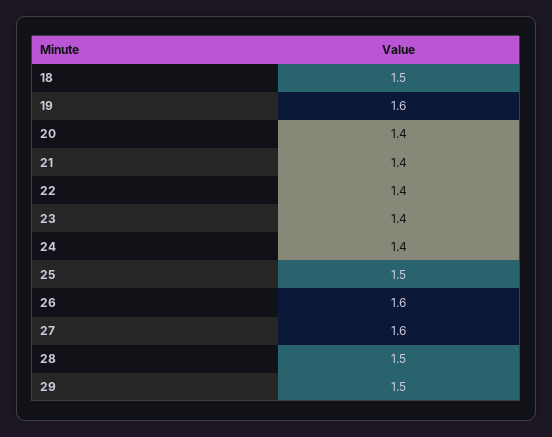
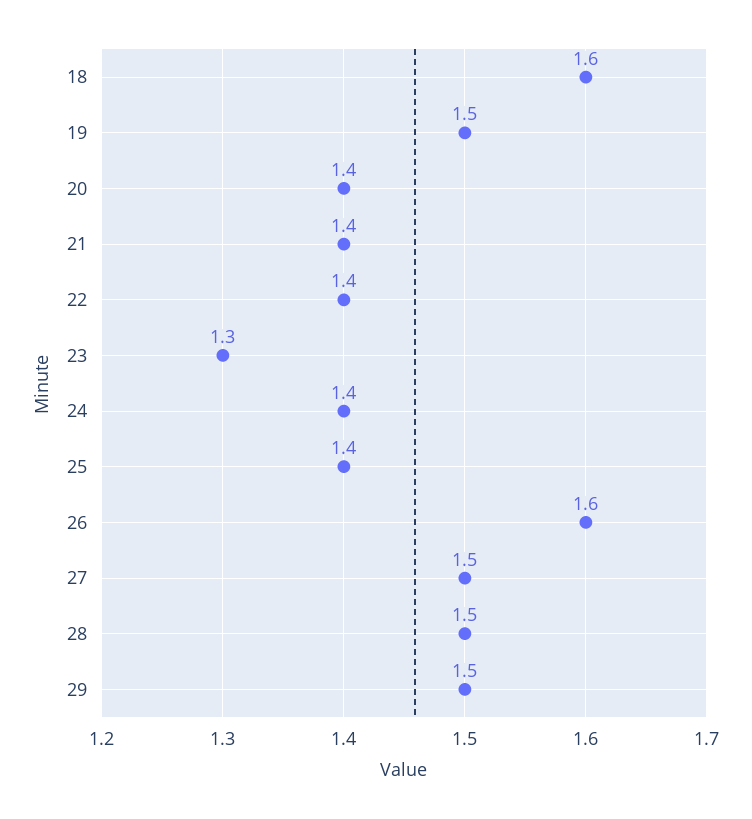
  {
-   "18": 1.5,
+   "18": 1.6,
-   "19": 1.6,
+   "19": 1.5,
    "20": 1.4,
    "21": 1.4,
    "22": 1.4,
-   "23": 1.4,
+   "23": 1.3,
    "24": 1.4,
-   "25": 1.5,
+   "25": 1.4,
    "26": 1.6,
-   "27": 1.6,
+   "27": 1.5,
    "28": 1.5,
    "29": 1.5
  }

